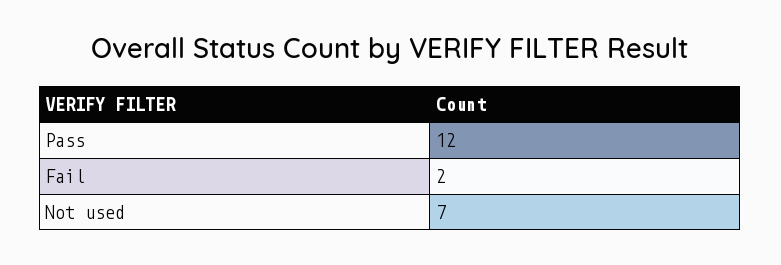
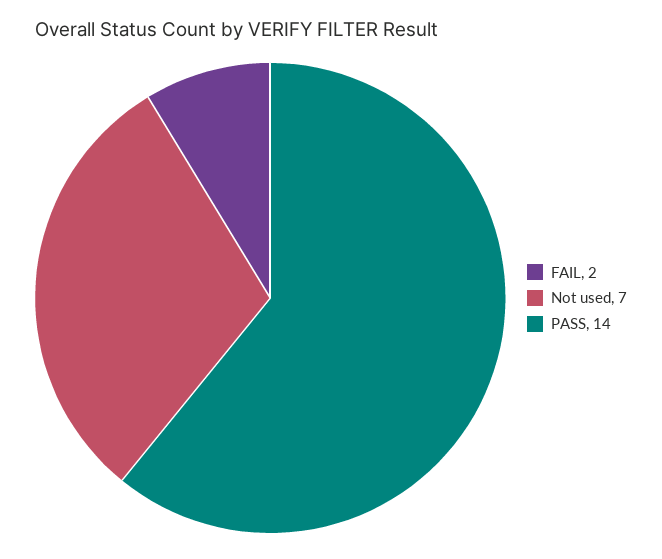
  {
-   "Pass": 12,
+   "Pass": 14,
    "Fail": 2,
    "Not used": 7
  }

